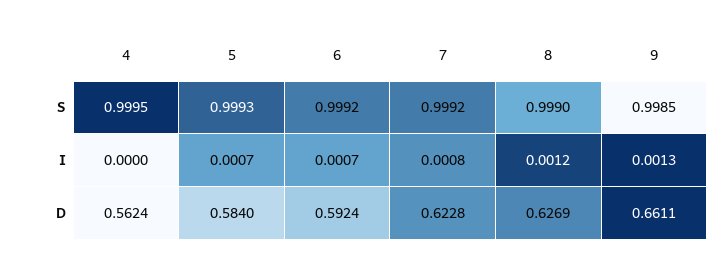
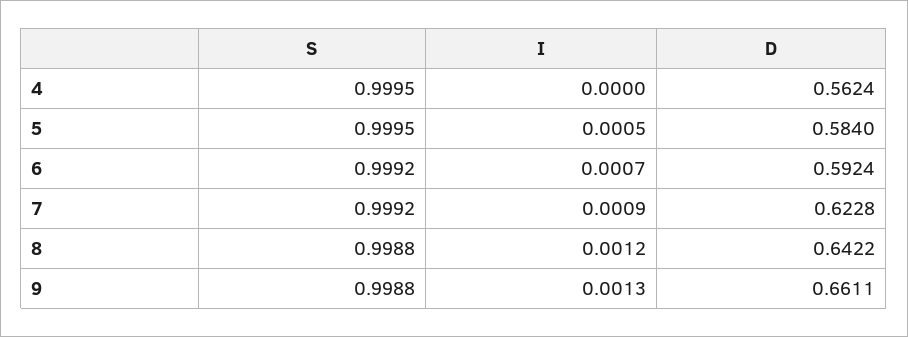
  {
    "4": {
      "S": 0.9995,
      "I": 0,
      "D": 0.5624
    },
    "5": {
-     "S": 0.9993,
+     "S": 0.9995,
-     "I": 0.0007,
+     "I": 0.0005,
      "D": 0.584
    },
    "6": {
      "S": 0.9992,
      "I": 0.0007,
      "D": 0.5924
    },
    "7": {
      "S": 0.9992,
-     "I": 0.0008,
+     "I": 0.0009,
      "D": 0.6228
    },
    "8": {
-     "S": 0.999,
+     "S": 0.9988,
      "I": 0.0012,
-     "D": 0.6269
+     "D": 0.6422
    },
    "9": {
-     "S": 0.9985,
+     "S": 0.9988,
      "I": 0.0013,
      "D": 0.6611
    }
  }

